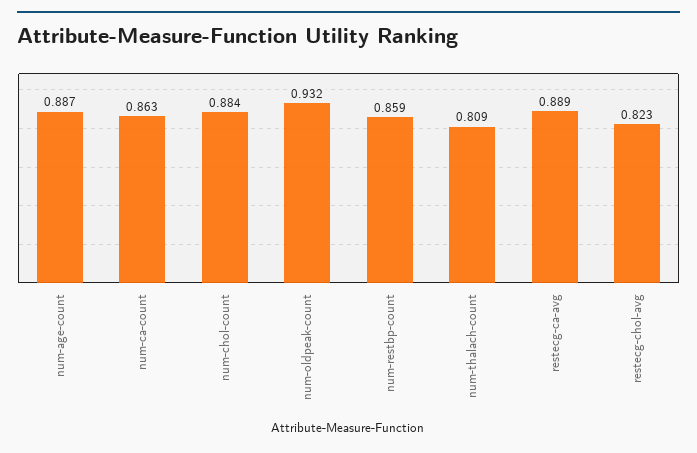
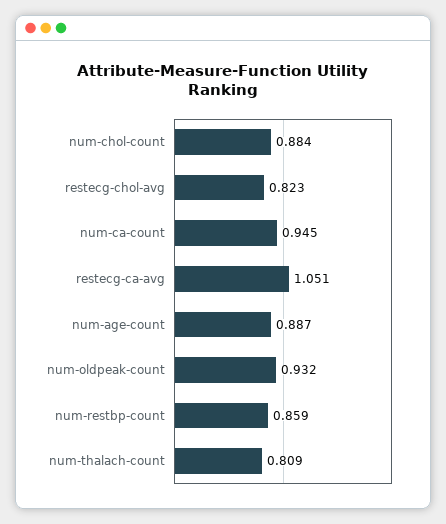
  {
    "num-age-count": 0.887,
-   "num-ca-count": 0.863,
+   "num-ca-count": 0.945,
    "num-chol-count": 0.884,
    "num-oldpeak-count": 0.932,
    "num-restbp-count": 0.859,
    "num-thalach-count": 0.809,
-   "restecg-ca-avg": 0.889,
+   "restecg-ca-avg": 1.051,
    "restecg-chol-avg": 0.823
  }

